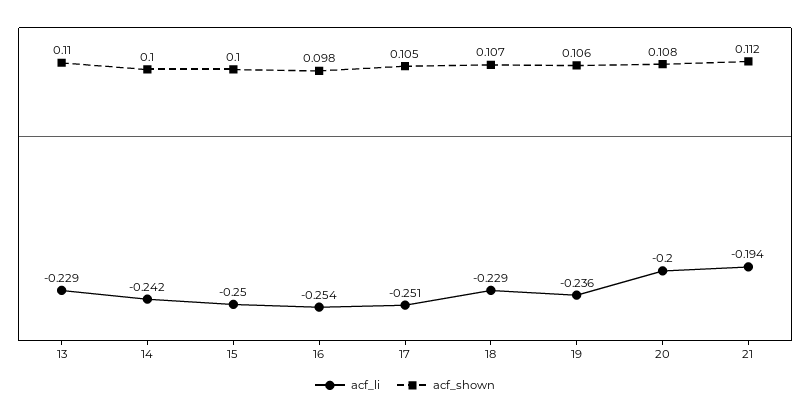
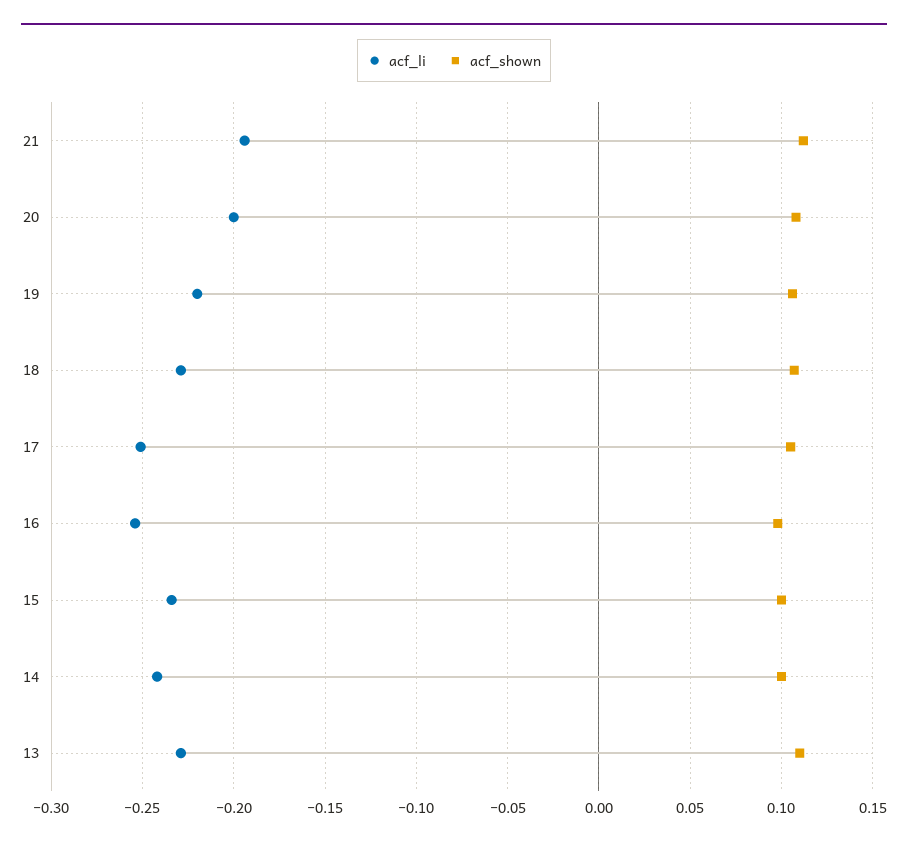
  {
    "acf_li": {
      "13": -0.229,
      "14": -0.242,
-     "15": -0.25,
+     "15": -0.235,
      "16": -0.254,
      "17": -0.251,
      "18": -0.229,
-     "19": -0.236,
+     "19": -0.22,
      "20": -0.2,
      "21": -0.194
    },
    "acf_shown": {
      "13": 0.11,
      "14": 0.1,
      "15": 0.1,
      "16": 0.098,
      "17": 0.105,
      "18": 0.107,
      "19": 0.106,
      "20": 0.108,
      "21": 0.112
    }
  }

